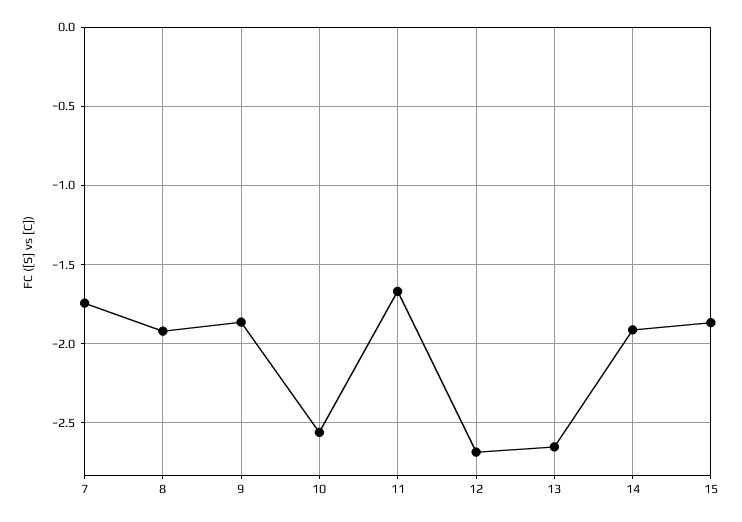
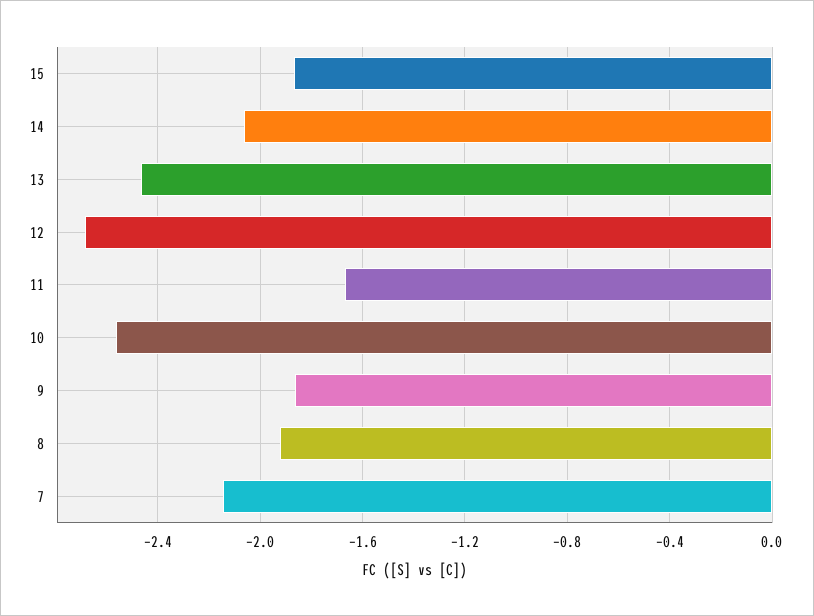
  {
-   "7": -1.75,
+   "7": -2.15,
    "8": -1.9,
    "9": -1.85,
    "10": -2.55,
    "11": -1.65,
    "12": -2.7,
-   "13": -2.65,
+   "13": -2.45,
-   "14": -1.9,
+   "14": -2.05,
    "15": -1.85
  }

